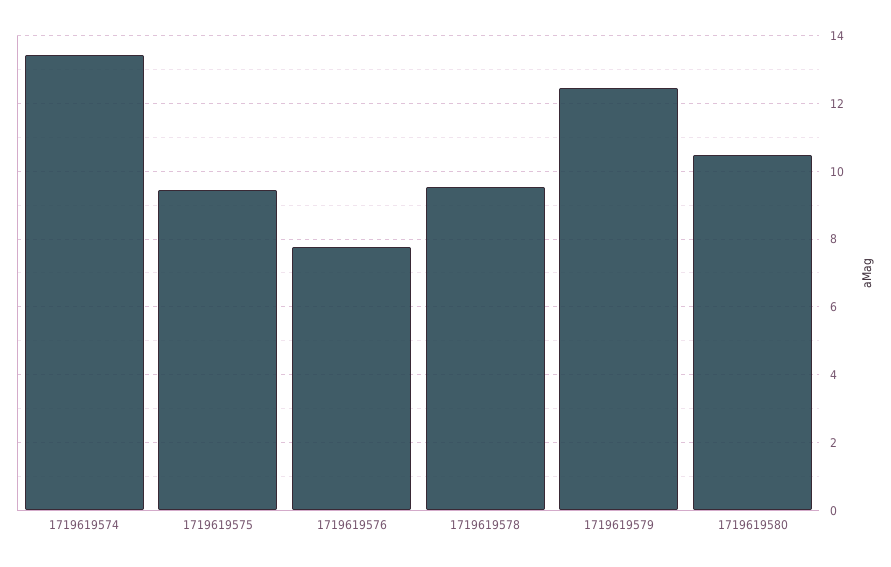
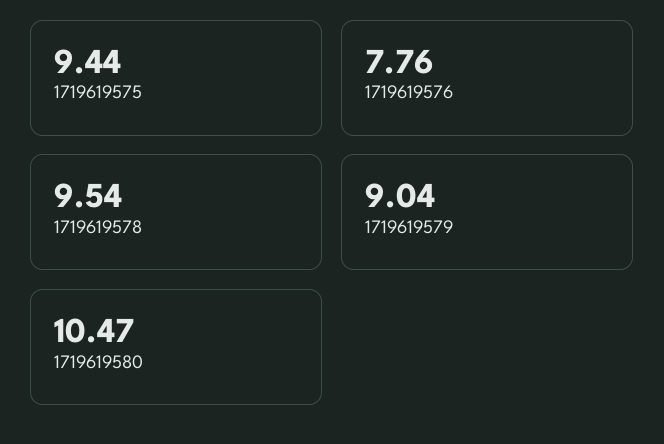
  {
-   "1719619574": 13.4,
    "1719619575": 9.44,
    "1719619576": 7.76,
    "1719619578": 9.54,
-   "1719619579": 12.4,
+   "1719619579": 9.04,
    "1719619580": 10.47
  }

